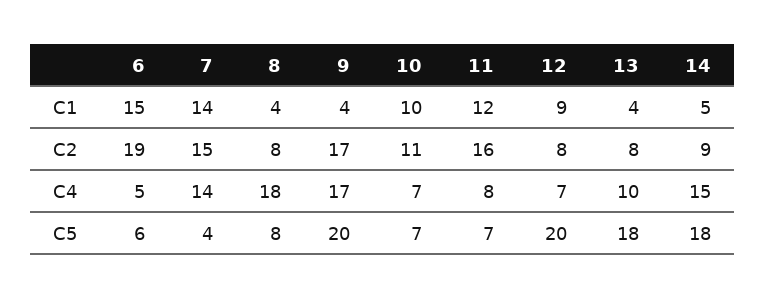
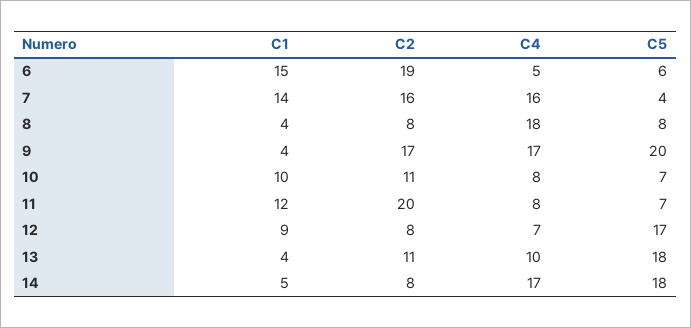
  {
    "6": {
      "C1": 15,
      "C2": 19,
      "C4": 5,
      "C5": 6
    },
    "7": {
      "C1": 14,
-     "C2": 15,
+     "C2": 16,
-     "C4": 14,
+     "C4": 16,
      "C5": 4
    },
    "8": {
      "C1": 4,
      "C2": 8,
      "C4": 18,
      "C5": 8
    },
    "9": {
      "C1": 4,
      "C2": 17,
      "C4": 17,
      "C5": 20
    },
    "10": {
      "C1": 10,
      "C2": 11,
-     "C4": 7,
+     "C4": 8,
      "C5": 7
    },
    "11": {
      "C1": 12,
-     "C2": 16,
+     "C2": 20,
      "C4": 8,
      "C5": 7
    },
    "12": {
      "C1": 9,
      "C2": 8,
      "C4": 7,
-     "C5": 20
+     "C5": 17
    },
    "13": {
      "C1": 4,
-     "C2": 8,
+     "C2": 11,
      "C4": 10,
      "C5": 18
    },
    "14": {
      "C1": 5,
-     "C2": 9,
+     "C2": 8,
-     "C4": 15,
+     "C4": 17,
      "C5": 18
    }
  }

